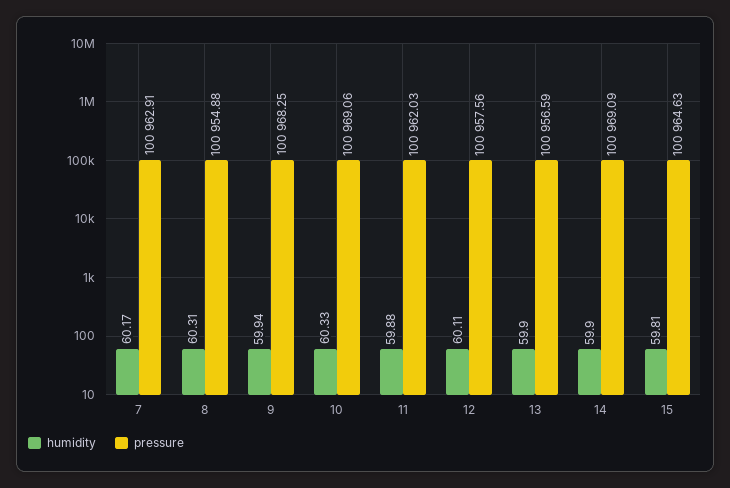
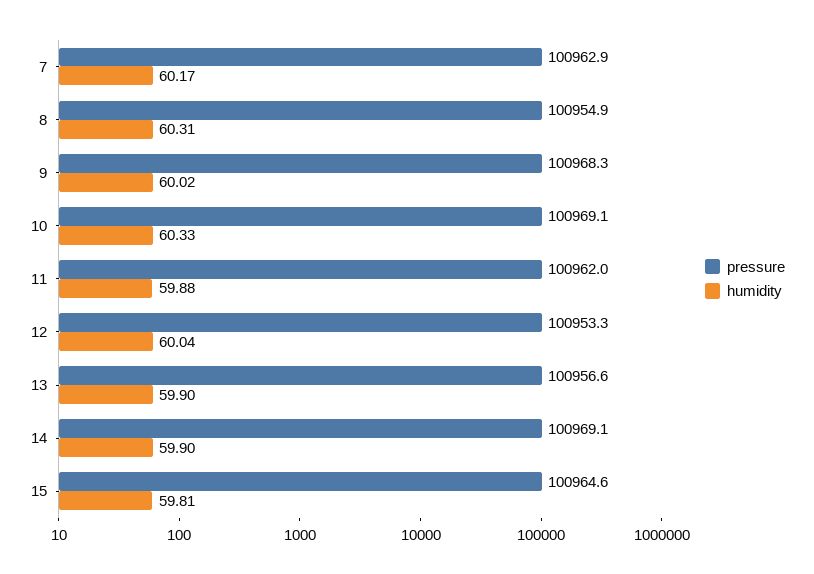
  {
    "humidity": {
      "7": 60.17,
      "8": 60.31,
-     "9": 59.94,
+     "9": 60.02,
      "10": 60.33,
      "11": 59.88,
-     "12": 60.11,
+     "12": 60.04,
      "13": 59.9,
      "14": 59.9,
      "15": 59.81
    },
    "pressure": {
      "7": 100962.91,
      "8": 100954.88,
      "9": 100968.25,
      "10": 100969.06,
      "11": 100962.03,
-     "12": 100957.56,
+     "12": 100953.3,
      "13": 100956.59,
      "14": 100969.09,
      "15": 100964.63
    }
  }

